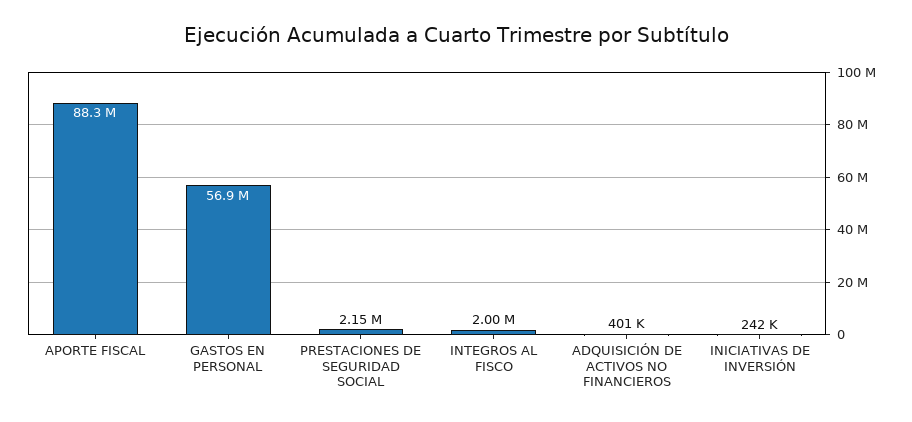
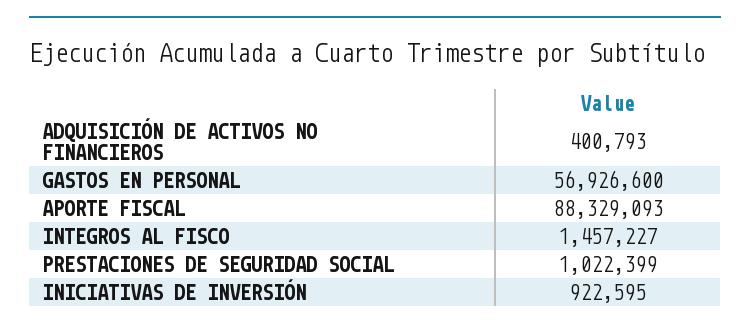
  {
    "APORTE FISCAL": 88329093,
    "GASTOS EN PERSONAL": 56926600,
-   "PRESTACIONES DE SEGURIDAD SOCIAL": 2150000,
+   "PRESTACIONES DE SEGURIDAD SOCIAL": 1022399,
-   "INTEGROS AL FISCO": 2000000,
+   "INTEGROS AL FISCO": 1457227,
    "ADQUISICIÓN DE ACTIVOS NO FINANCIEROS": 400793,
-   "INICIATIVAS DE INVERSIÓN": 242000
+   "INICIATIVAS DE INVERSIÓN": 922595
  }

